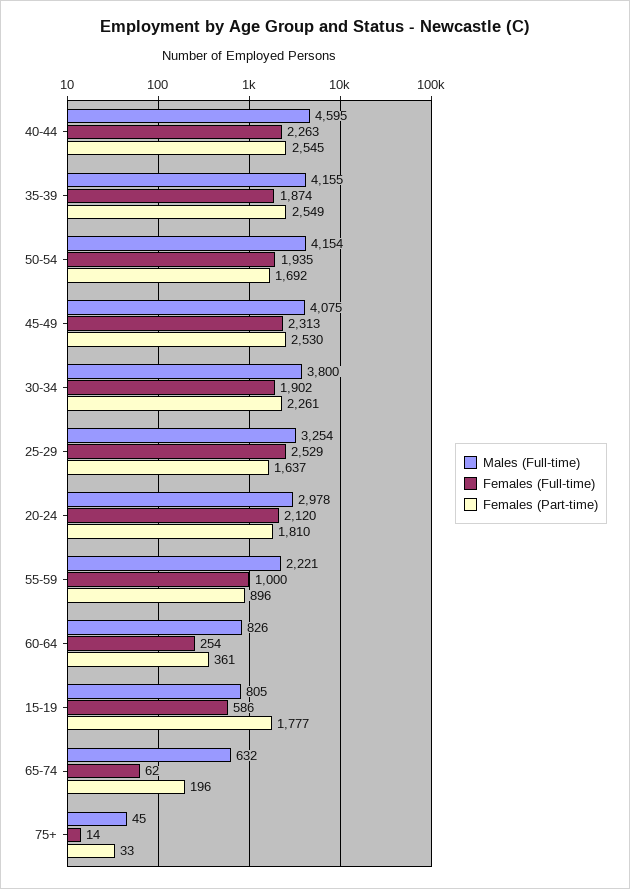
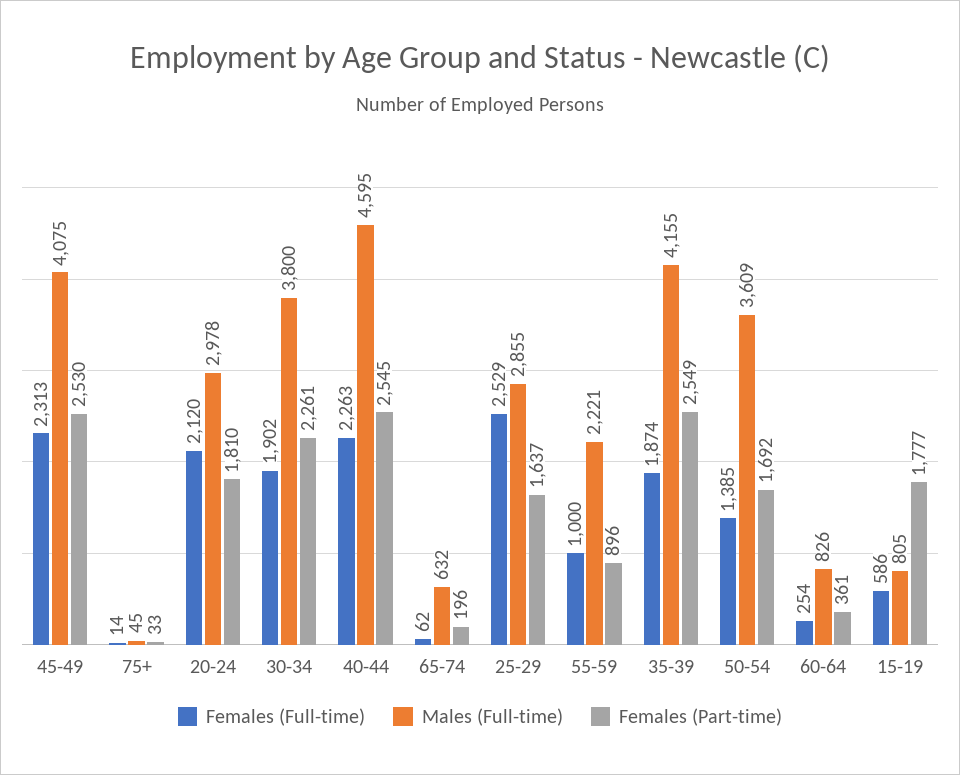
  {
    "Males (Full-time)": {
      "40-44": 4595,
      "35-39": 4155,
-     "50-54": 4154,
+     "50-54": 3609,
      "45-49": 4075,
      "30-34": 3800,
-     "25-29": 3254,
+     "25-29": 2855,
      "20-24": 2978,
      "55-59": 2221,
      "60-64": 826,
      "15-19": 805,
      "65-74": 632,
      "75+": 45
    },
    "Females (Full-time)": {
      "40-44": 2263,
      "35-39": 1874,
-     "50-54": 1935,
+     "50-54": 1385,
      "45-49": 2313,
      "30-34": 1902,
      "25-29": 2529,
      "20-24": 2120,
      "55-59": 1000,
      "60-64": 254,
      "15-19": 586,
      "65-74": 62,
      "75+": 14
    },
    "Females (Part-time)": {
      "40-44": 2545,
      "35-39": 2549,
      "50-54": 1692,
      "45-49": 2530,
      "30-34": 2261,
      "25-29": 1637,
      "20-24": 1810,
      "55-59": 896,
      "60-64": 361,
      "15-19": 1777,
      "65-74": 196,
      "75+": 33
    }
  }

